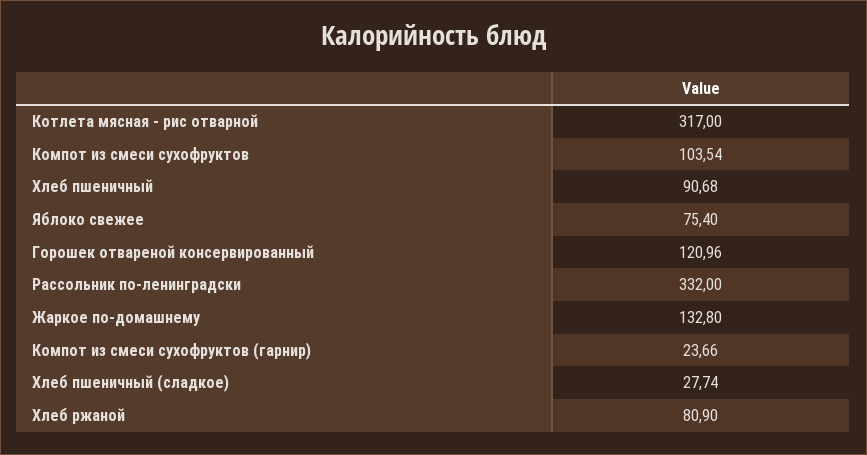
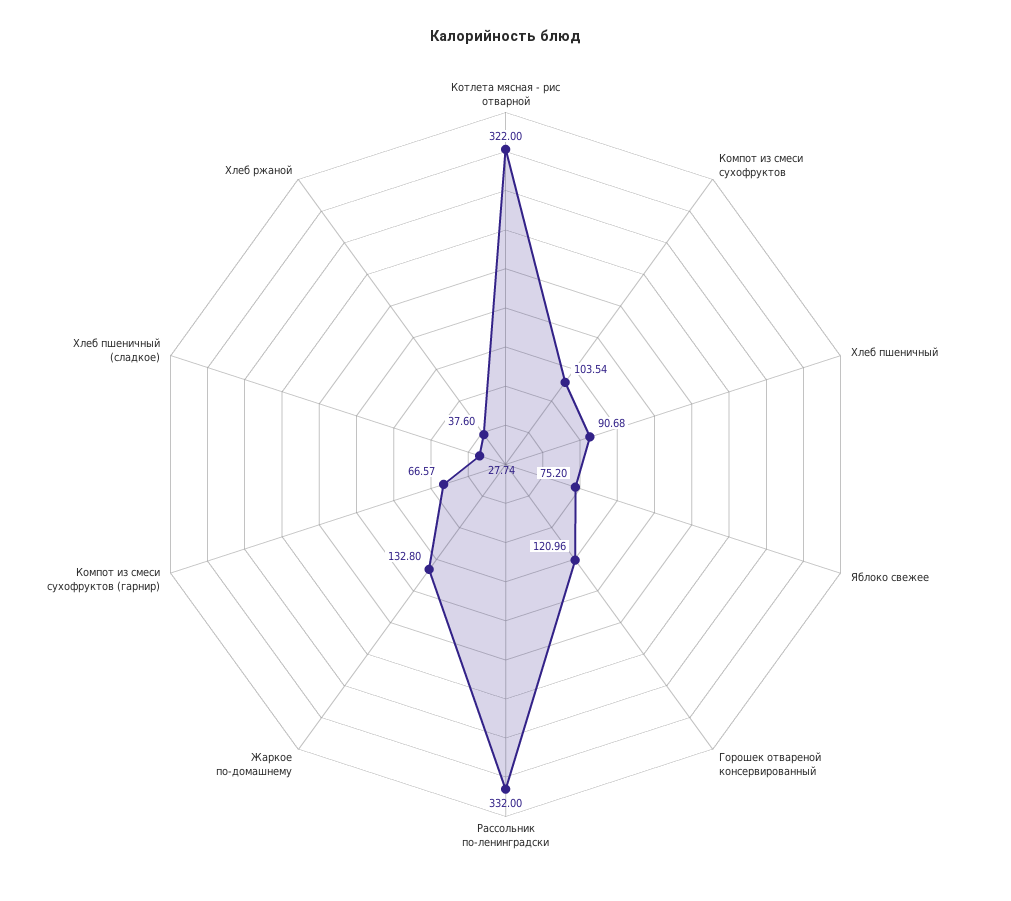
  {
-   "Котлета мясная - рис отварной": 317,
+   "Котлета мясная - рис отварной": 322,
    "Компот из смеси сухофруктов": 103.54,
    "Хлеб пшеничный": 90.68,
-   "Яблоко свежее": 75.4,
+   "Яблоко свежее": 75.2,
    "Горошек отвареной консервированный": 120.96,
    "Рассольник по-ленинградски": 332,
    "Жаркое по-домашнему": 132.8,
-   "Компот из смеси сухофруктов (гарнир)": 23.66,
+   "Компот из смеси сухофруктов (гарнир)": 66.57,
    "Хлеб пшеничный (сладкое)": 27.74,
-   "Хлеб ржаной": 80.9
+   "Хлеб ржаной": 37.6
  }

